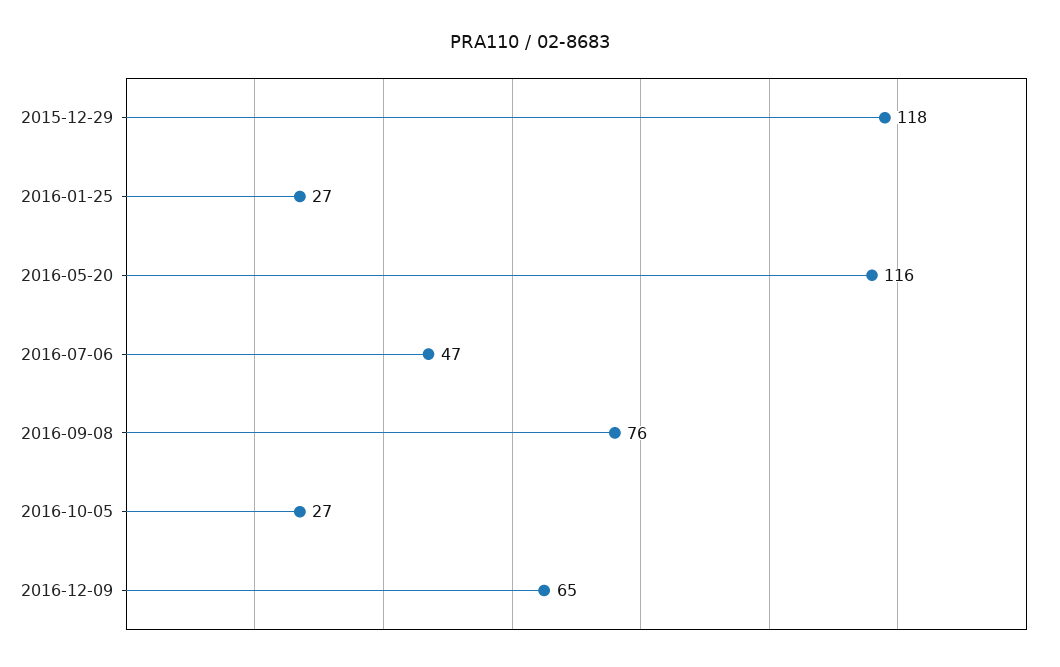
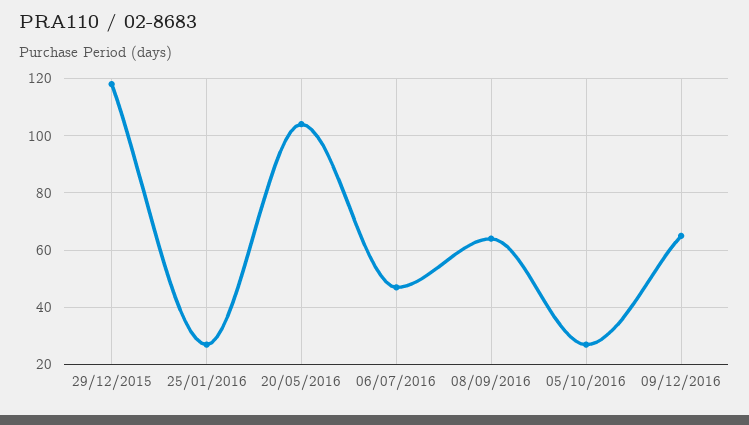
  {
    "2015-12-29": 118,
    "2016-01-25": 27,
-   "2016-05-20": 116,
+   "2016-05-20": 105,
    "2016-07-06": 47,
-   "2016-09-08": 76,
+   "2016-09-08": 65,
    "2016-10-05": 27,
    "2016-12-09": 65
  }

